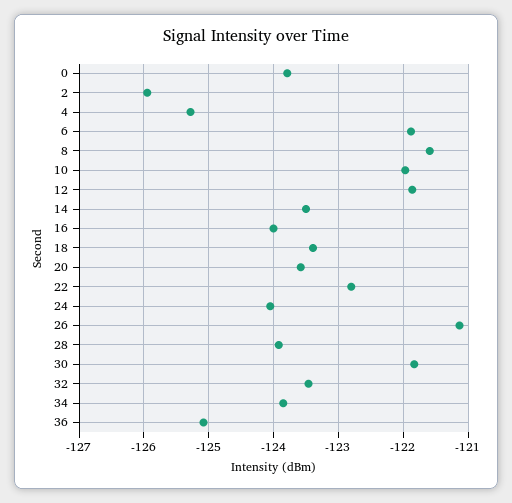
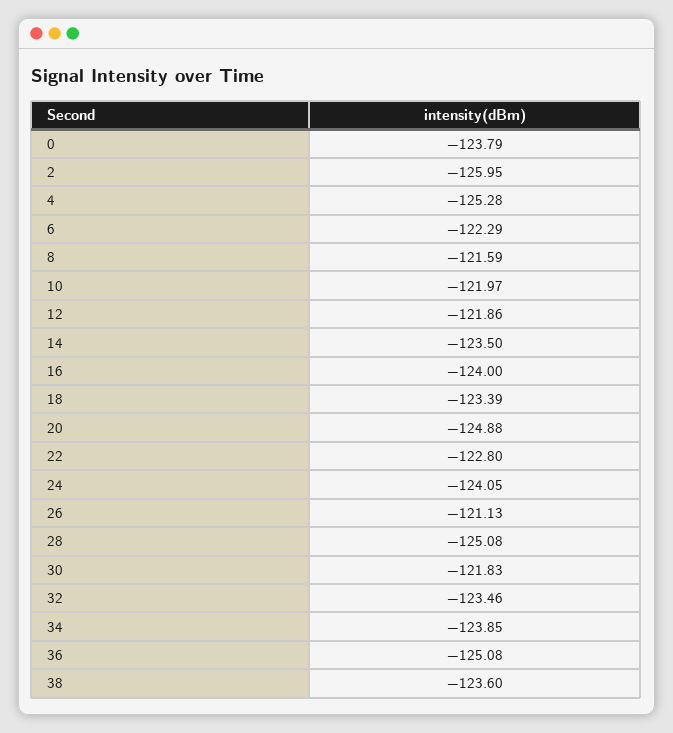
  {
    "0": -123.79,
    "2": -125.95,
    "4": -125.28,
-   "6": -121.9,
+   "6": -122.29,
    "8": -121.59,
    "10": -121.97,
    "12": -121.86,
    "14": -123.5,
    "16": -124,
    "18": -123.39,
-   "20": -123.6,
+   "20": -124.88,
    "22": -122.8,
    "24": -124.05,
    "26": -121.13,
-   "28": -123.9,
+   "28": -125.08,
    "30": -121.83,
    "32": -123.46,
    "34": -123.85,
-   "36": -125.08
+   "36": -125.08,
+   "38": -123.6
  }

